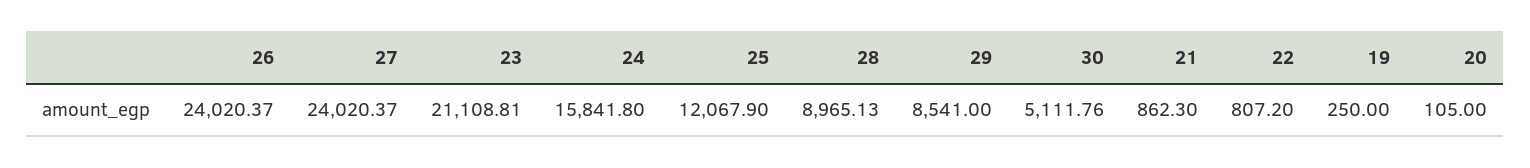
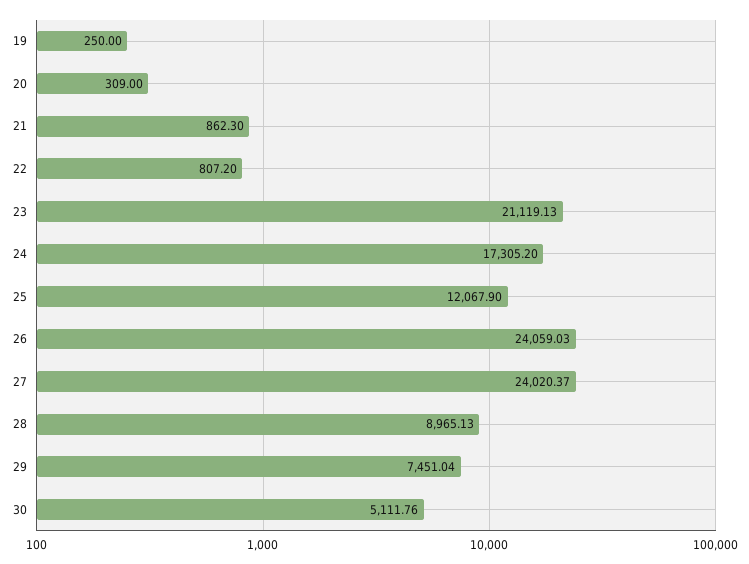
  {
-   "26": 24020.37,
+   "26": 24059.03,
    "27": 24020.37,
-   "23": 21108.81,
+   "23": 21119.13,
-   "24": 15841.8,
+   "24": 17305.2,
    "25": 12067.9,
    "28": 8965.13,
-   "29": 8541,
+   "29": 7451.04,
    "30": 5111.76,
    "21": 862.3,
    "22": 807.2,
    "19": 250,
-   "20": 105
+   "20": 309
  }

